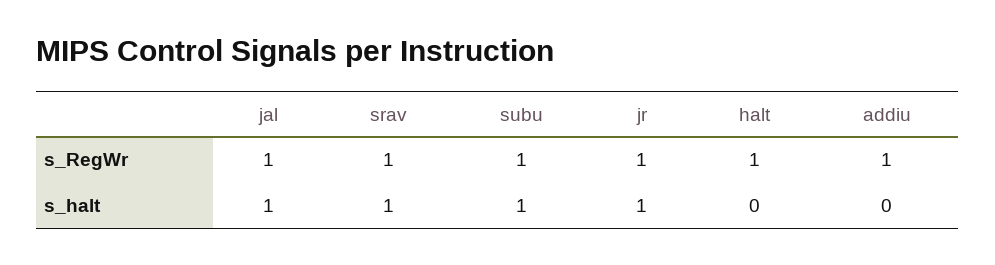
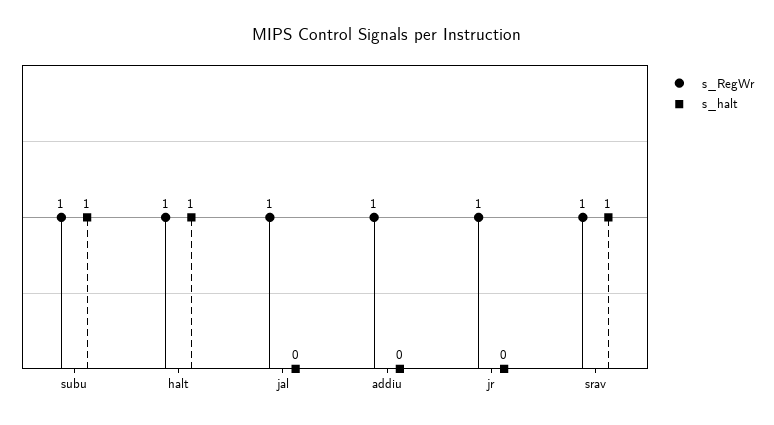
  {
    "s_RegWr": {
      "jal": 1,
      "srav": 1,
      "subu": 1,
      "jr": 1,
      "halt": 1,
      "addiu": 1
    },
    "s_halt": {
-     "jal": 1,
+     "jal": 0,
      "srav": 1,
      "subu": 1,
-     "jr": 1,
+     "jr": 0,
-     "halt": 0,
+     "halt": 1,
      "addiu": 0
    }
  }

